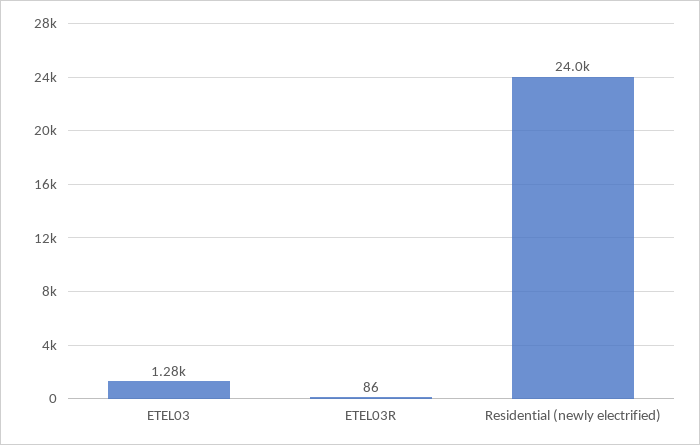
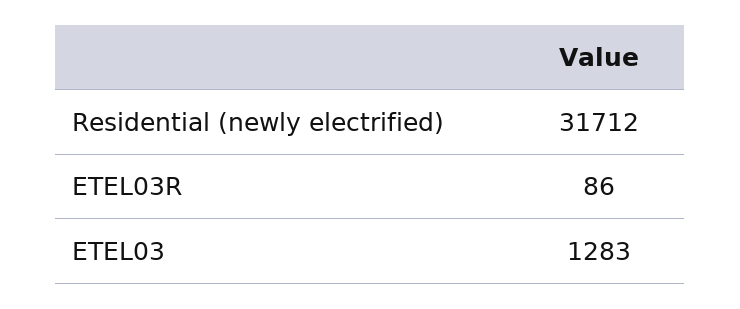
  {
    "ETEL03": 1283,
    "ETEL03R": 86,
-   "Residential (newly electrified)": 24000
+   "Residential (newly electrified)": 31712
  }

